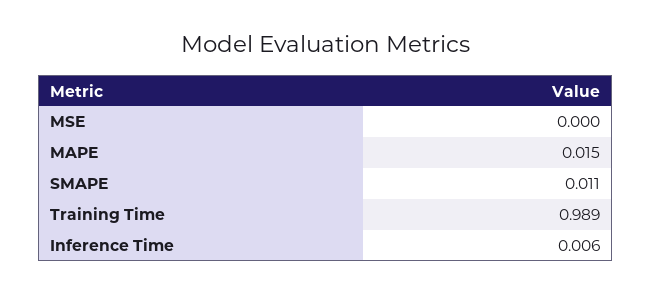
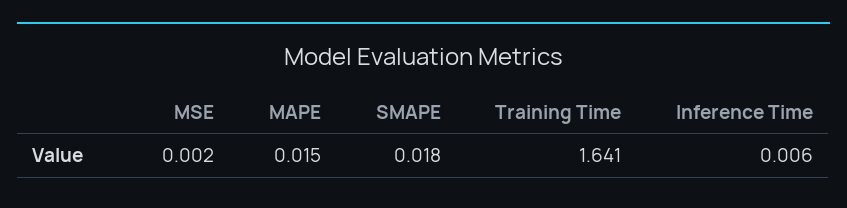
  {
-   "MSE": 0,
+   "MSE": 0.002,
    "MAPE": 0.015,
-   "SMAPE": 0.011,
+   "SMAPE": 0.018,
-   "Training Time": 0.989,
+   "Training Time": 1.641,
    "Inference Time": 0.006
  }

